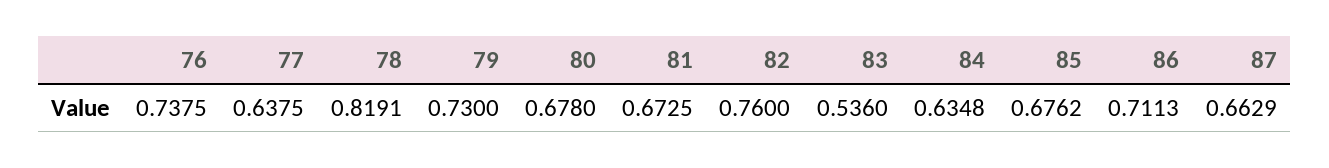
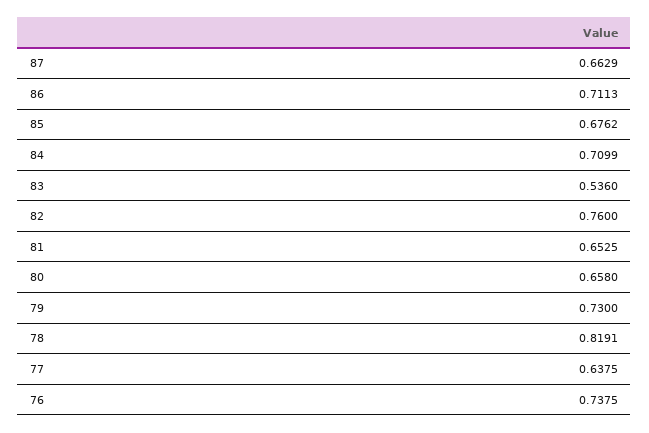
  {
    "76": 0.7375,
    "77": 0.6375,
    "78": 0.8191,
    "79": 0.73,
-   "80": 0.678,
+   "80": 0.658,
-   "81": 0.6725,
+   "81": 0.6525,
    "82": 0.76,
    "83": 0.536,
-   "84": 0.6348,
+   "84": 0.7099,
    "85": 0.6762,
    "86": 0.7113,
    "87": 0.6629
  }

